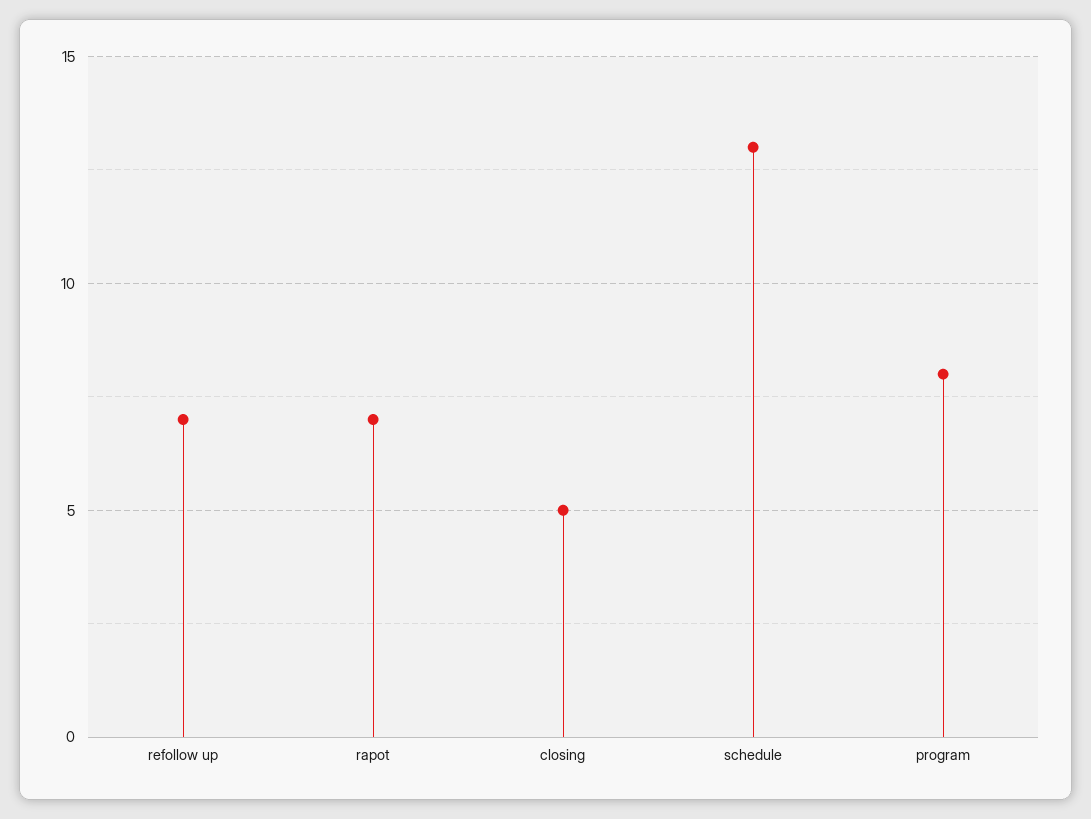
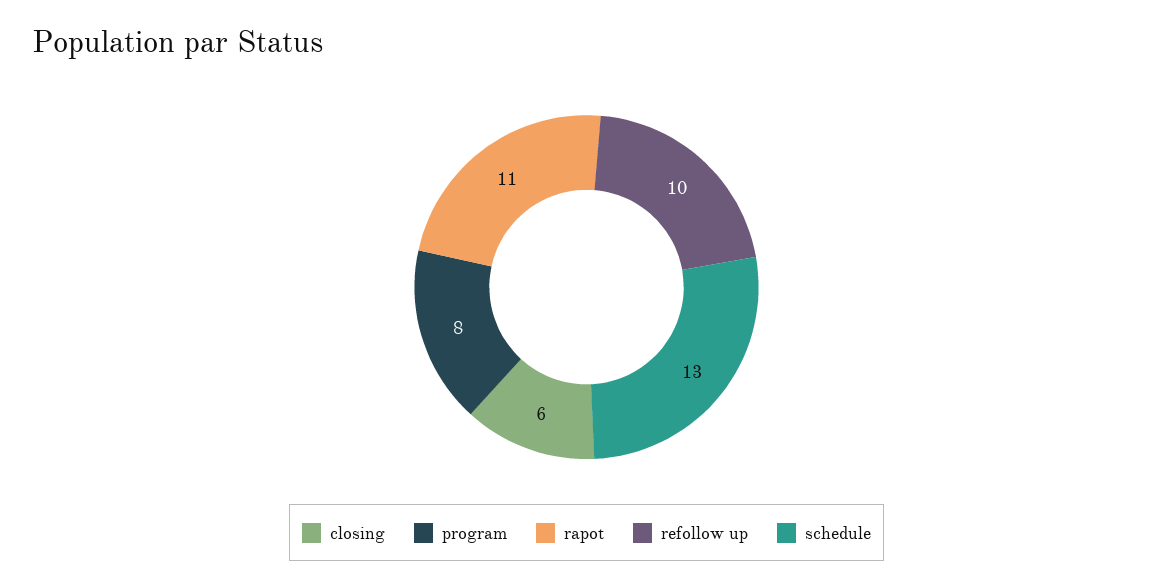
  {
-   "refollow up": 7,
+   "refollow up": 10,
-   "rapot": 7,
+   "rapot": 11,
-   "closing": 5,
+   "closing": 6,
    "schedule": 13,
    "program": 8
  }

